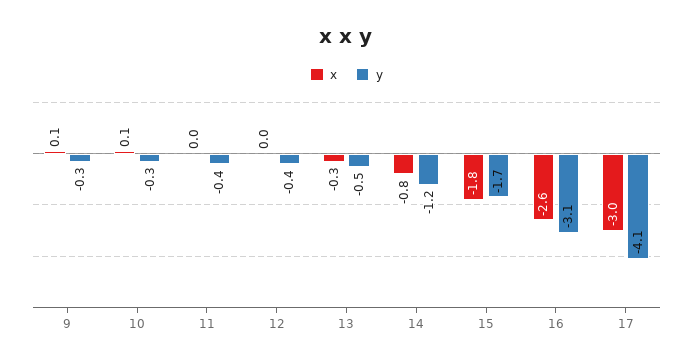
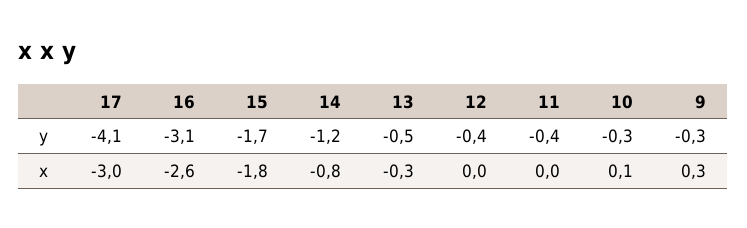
  {
    "x": {
-     "9": 0.1,
+     "9": 0.3,
      "10": 0.1,
      "11": 0,
      "12": 0,
      "13": -0.3,
      "14": -0.8,
      "15": -1.8,
      "16": -2.6,
      "17": -3
    },
    "y": {
      "9": -0.3,
      "10": -0.3,
      "11": -0.4,
      "12": -0.4,
      "13": -0.5,
      "14": -1.2,
      "15": -1.7,
      "16": -3.1,
      "17": -4.1
    }
  }

